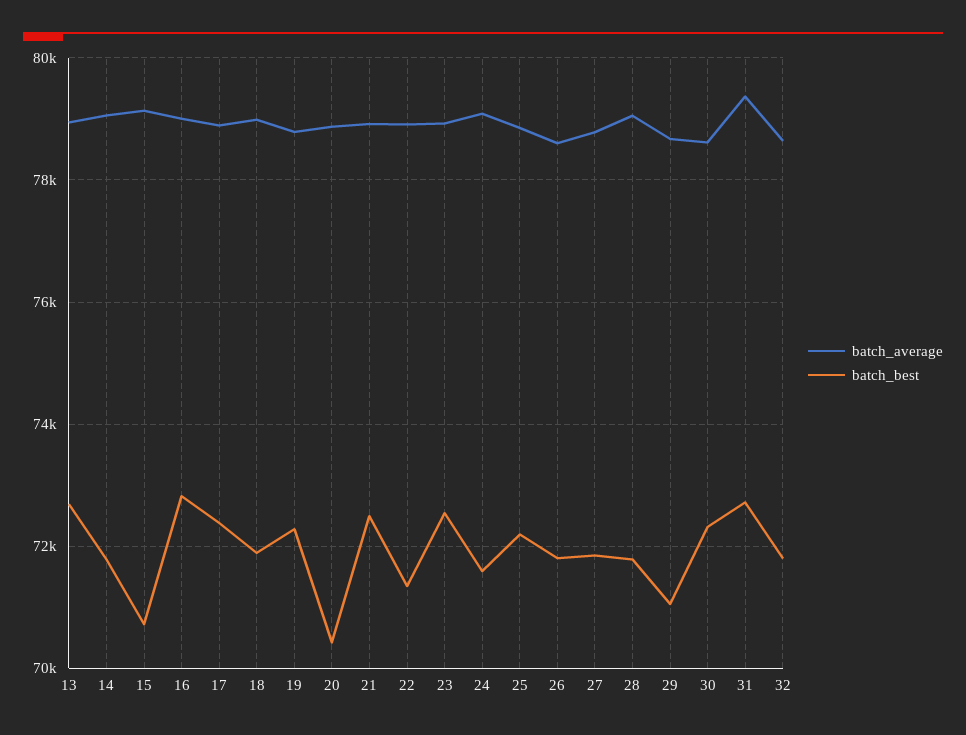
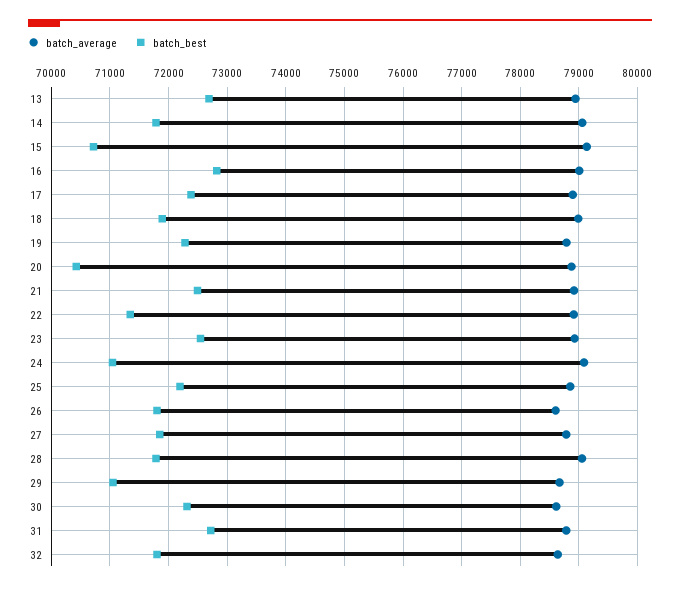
  {
    "batch_average": {
      "13": 79000,
      "14": 79000,
      "15": 79200,
      "16": 79000,
      "17": 78800,
      "18": 79000,
      "19": 78800,
      "20": 78800,
      "21": 79000,
      "22": 79000,
      "23": 79000,
      "24": 79000,
      "25": 78800,
      "26": 78600,
      "27": 78800,
      "28": 79000,
      "29": 78600,
      "30": 78600,
-     "31": 79400,
+     "31": 78800,
      "32": 78600
    },
    "batch_best": {
      "13": 72600,
      "14": 71800,
      "15": 70800,
      "16": 72800,
      "17": 72400,
      "18": 71800,
      "19": 72200,
      "20": 70400,
      "21": 72400,
      "22": 71400,
      "23": 72600,
-     "24": 71600,
+     "24": 71000,
      "25": 72200,
      "26": 71800,
      "27": 71800,
      "28": 71800,
      "29": 71000,
      "30": 72400,
      "31": 72800,
      "32": 71800
    }
  }

